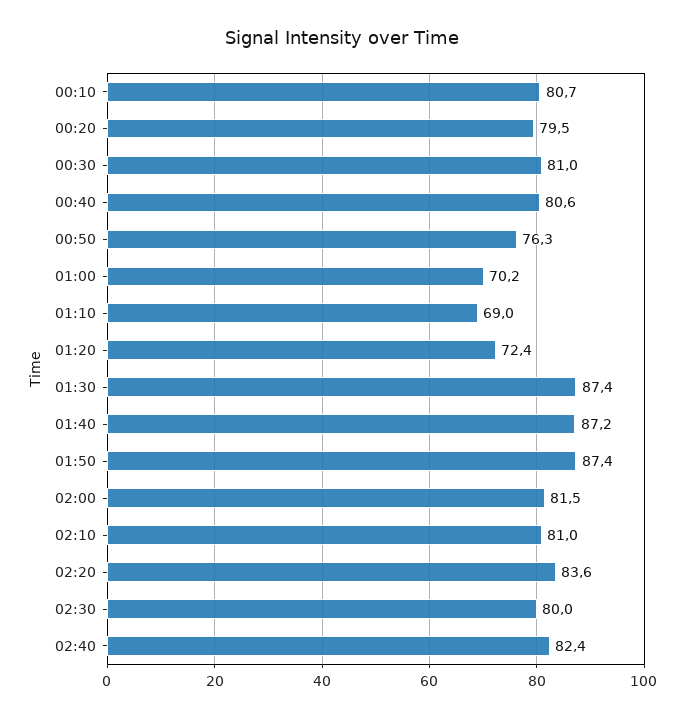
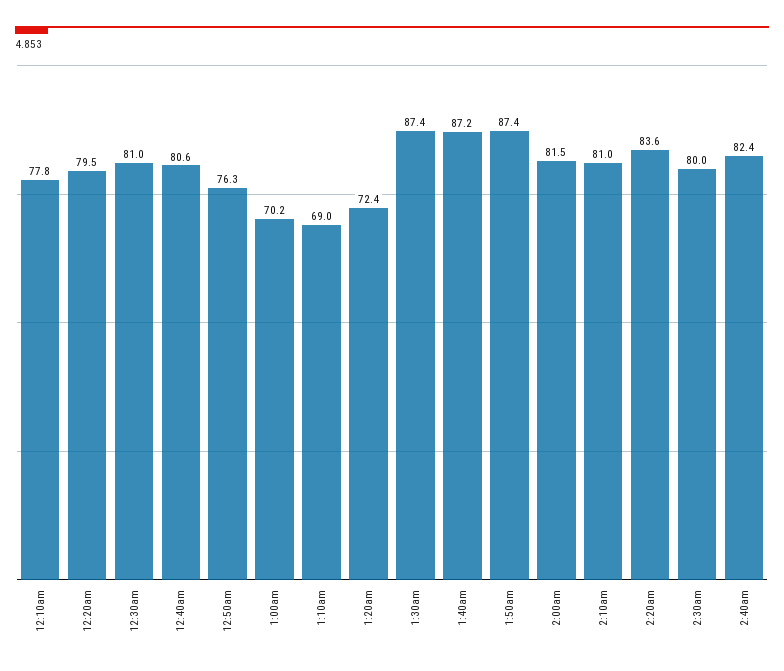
  {
-   "00:10": 80.7,
+   "00:10": 77.8,
    "00:20": 79.5,
    "00:30": 81,
    "00:40": 80.6,
    "00:50": 76.3,
    "01:00": 70.2,
    "01:10": 69,
    "01:20": 72.4,
    "01:30": 87.4,
    "01:40": 87.2,
    "01:50": 87.4,
    "02:00": 81.5,
    "02:10": 81,
    "02:20": 83.6,
    "02:30": 80,
    "02:40": 82.4
  }

